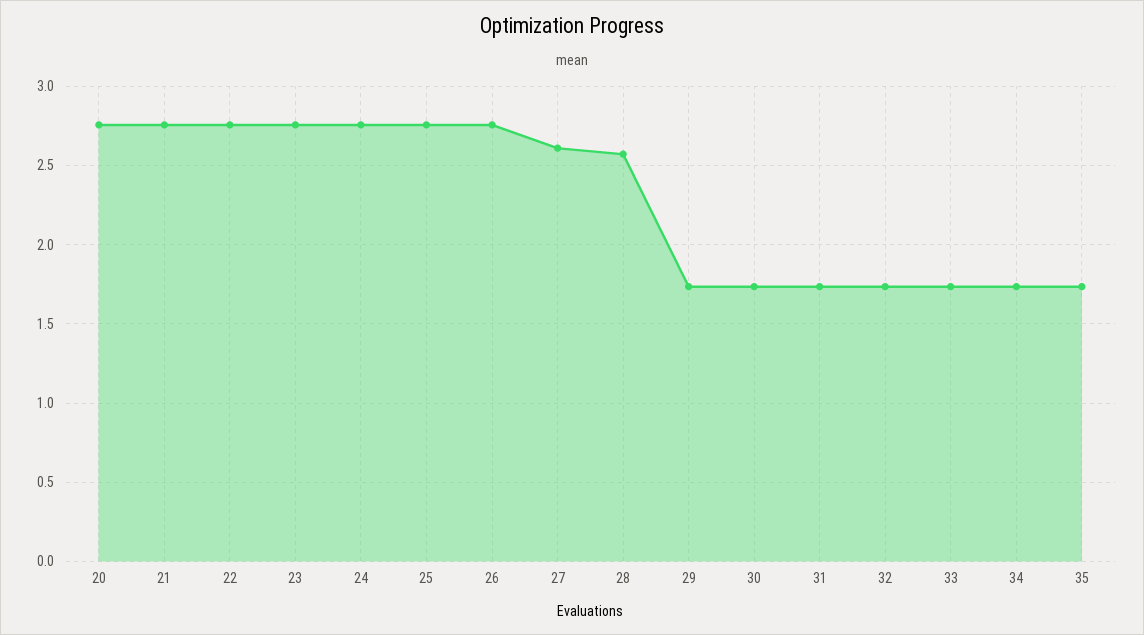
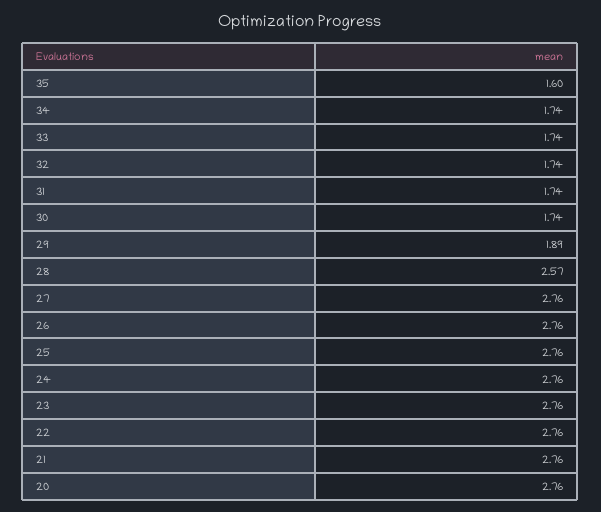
  {
    "20": 2.76,
    "21": 2.76,
    "22": 2.76,
    "23": 2.76,
    "24": 2.76,
    "25": 2.76,
    "26": 2.76,
-   "27": 2.6,
+   "27": 2.76,
    "28": 2.57,
-   "29": 1.75,
+   "29": 1.89,
    "30": 1.74,
    "31": 1.74,
    "32": 1.74,
    "33": 1.74,
    "34": 1.74,
-   "35": 1.75
+   "35": 1.6
  }

